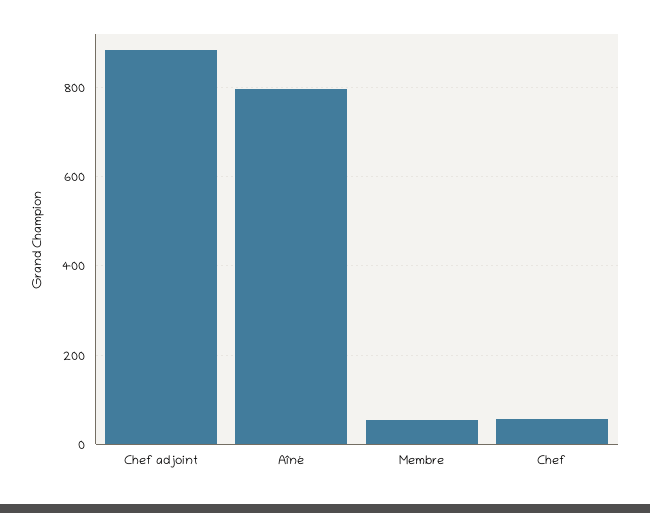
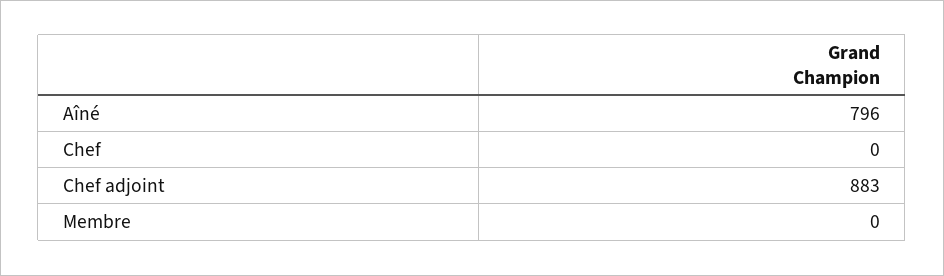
  {
    "Chef adjoint": 883,
    "Aîné": 796,
-   "Membre": 60,
+   "Membre": 0,
-   "Chef": 60
+   "Chef": 0
  }

